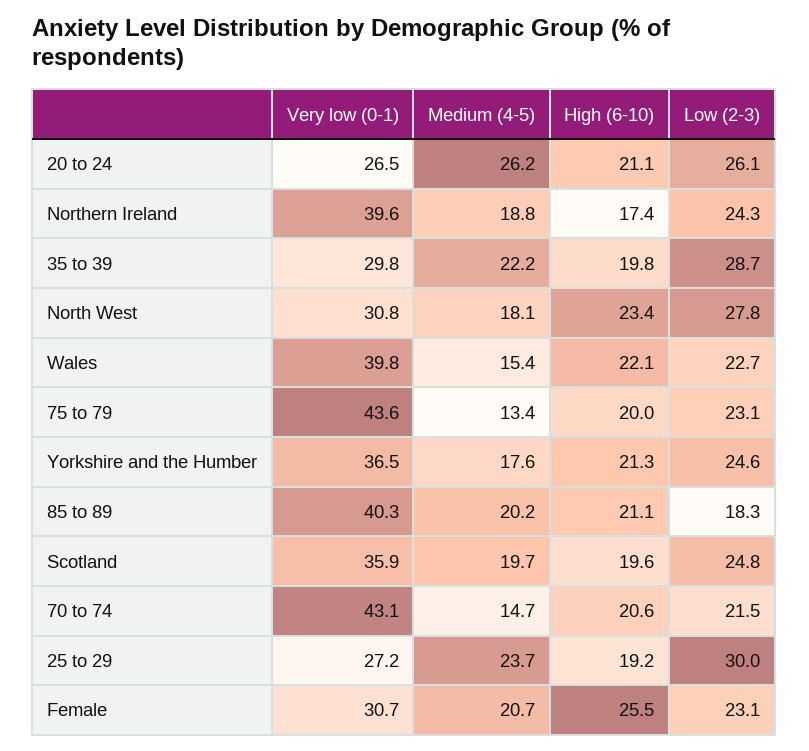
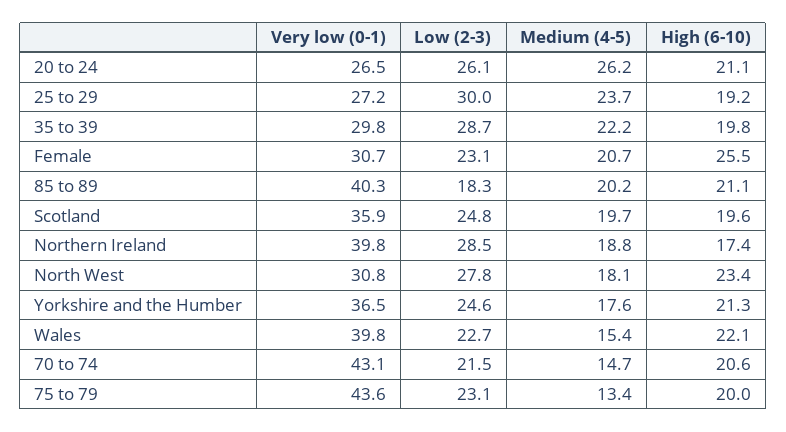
  {
    "Very low (0-1)": {
      "20 to 24": 26.5,
-     "Northern Ireland": 39.6,
+     "Northern Ireland": 39.8,
      "35 to 39": 29.8,
      "North West": 30.8,
      "Wales": 39.8,
      "75 to 79": 43.6,
      "Yorkshire and the Humber": 36.5,
      "85 to 89": 40.3,
      "Scotland": 35.9,
      "70 to 74": 43.1,
      "25 to 29": 27.2,
      "Female": 30.7
    },
    "Medium (4-5)": {
      "20 to 24": 26.2,
      "Northern Ireland": 18.8,
      "35 to 39": 22.2,
      "North West": 18.1,
      "Wales": 15.4,
      "75 to 79": 13.4,
      "Yorkshire and the Humber": 17.6,
      "85 to 89": 20.2,
      "Scotland": 19.7,
      "70 to 74": 14.7,
      "25 to 29": 23.7,
      "Female": 20.7
    },
    "High (6-10)": {
      "20 to 24": 21.1,
      "Northern Ireland": 17.4,
      "35 to 39": 19.8,
      "North West": 23.4,
      "Wales": 22.1,
      "75 to 79": 20,
      "Yorkshire and the Humber": 21.3,
      "85 to 89": 21.1,
      "Scotland": 19.6,
      "70 to 74": 20.6,
      "25 to 29": 19.2,
      "Female": 25.5
    },
    "Low (2-3)": {
      "20 to 24": 26.1,
-     "Northern Ireland": 24.3,
+     "Northern Ireland": 28.5,
      "35 to 39": 28.7,
      "North West": 27.8,
      "Wales": 22.7,
      "75 to 79": 23.1,
      "Yorkshire and the Humber": 24.6,
      "85 to 89": 18.3,
      "Scotland": 24.8,
      "70 to 74": 21.5,
      "25 to 29": 30,
      "Female": 23.1
    }
  }

